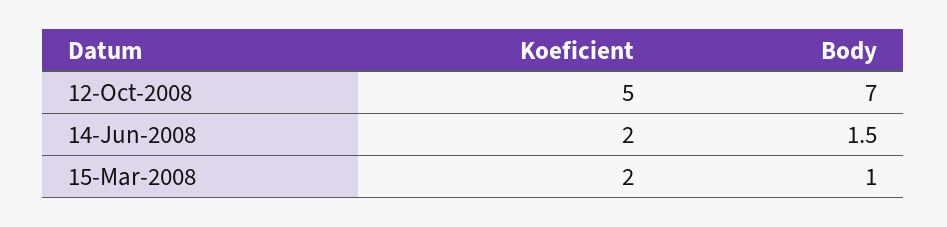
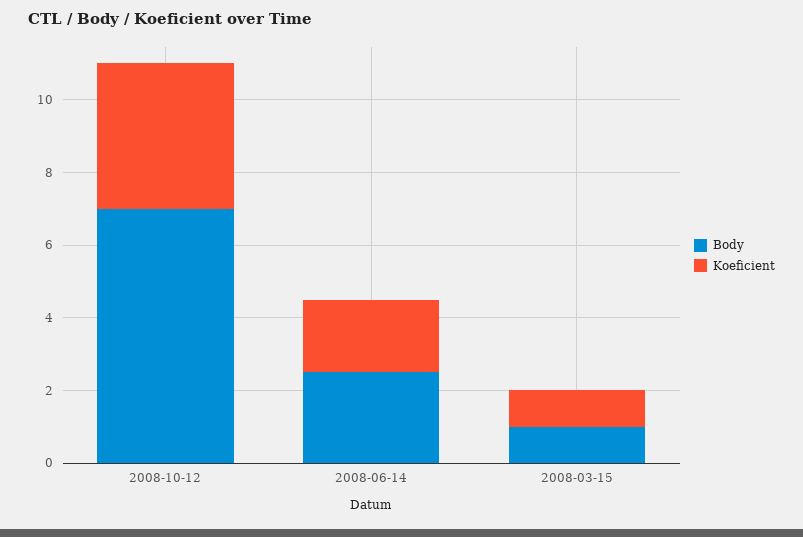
  {
    "Koeficient": {
-     "12-Oct-2008": 5,
+     "12-Oct-2008": 4,
      "14-Jun-2008": 2,
-     "15-Mar-2008": 2
+     "15-Mar-2008": 1
    },
    "Body": {
      "12-Oct-2008": 7,
-     "14-Jun-2008": 1.5,
+     "14-Jun-2008": 2.5,
      "15-Mar-2008": 1
    }
  }

